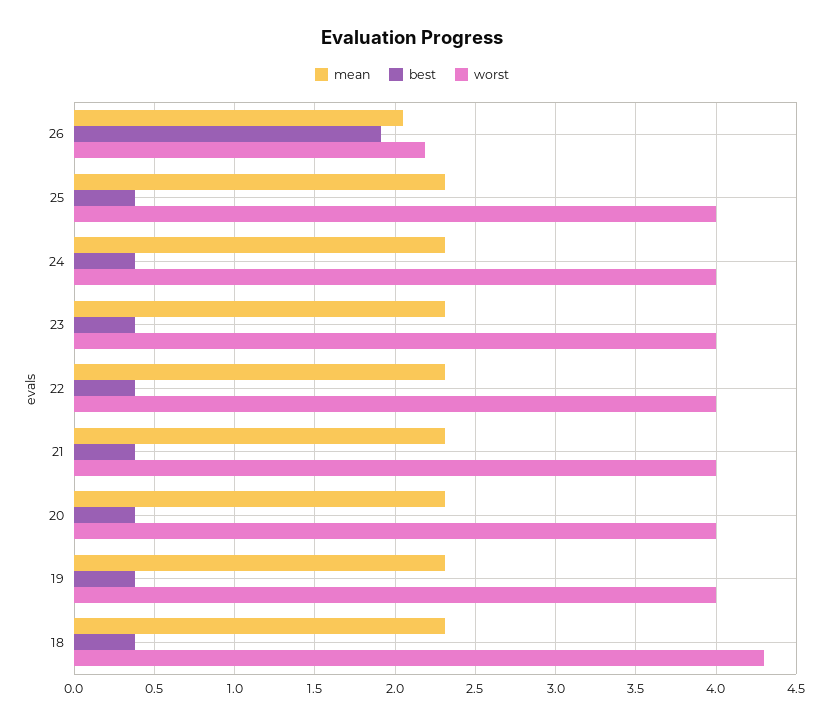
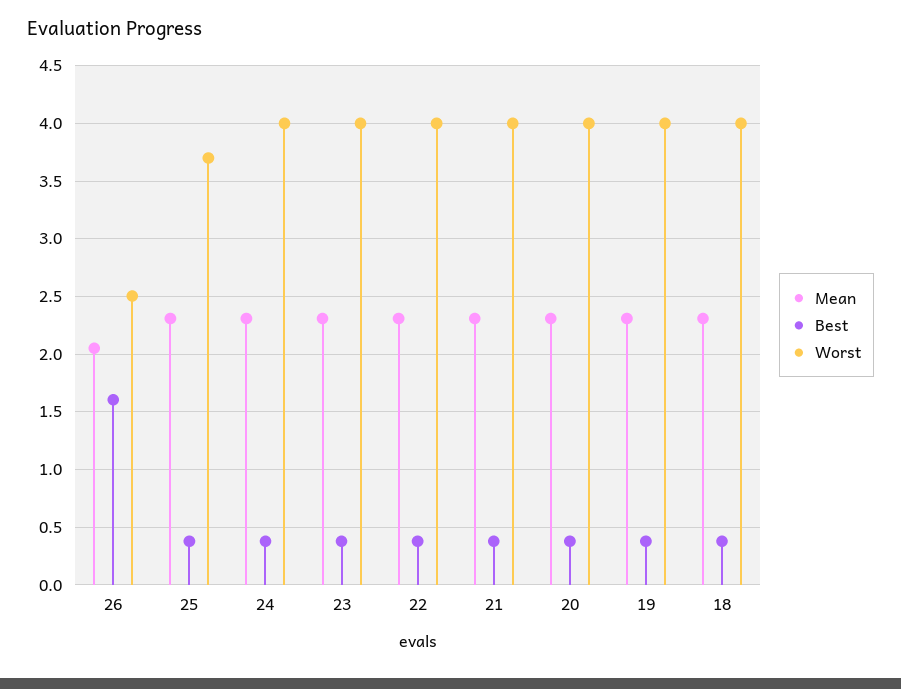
  {
    "mean": {
      "26": 2.05,
      "25": 2.3,
      "24": 2.3,
      "23": 2.3,
      "22": 2.3,
      "21": 2.3,
      "20": 2.3,
      "19": 2.3,
      "18": 2.3
    },
    "best": {
-     "26": 1.9,
+     "26": 1.6,
      "25": 0.4,
      "24": 0.4,
      "23": 0.4,
      "22": 0.4,
      "21": 0.4,
      "20": 0.4,
      "19": 0.4,
      "18": 0.4
    },
    "worst": {
-     "26": 2.2,
+     "26": 2.5,
-     "25": 4,
+     "25": 3.7,
      "24": 4,
      "23": 4,
      "22": 4,
      "21": 4,
      "20": 4,
      "19": 4,
-     "18": 4.3
+     "18": 4
    }
  }

